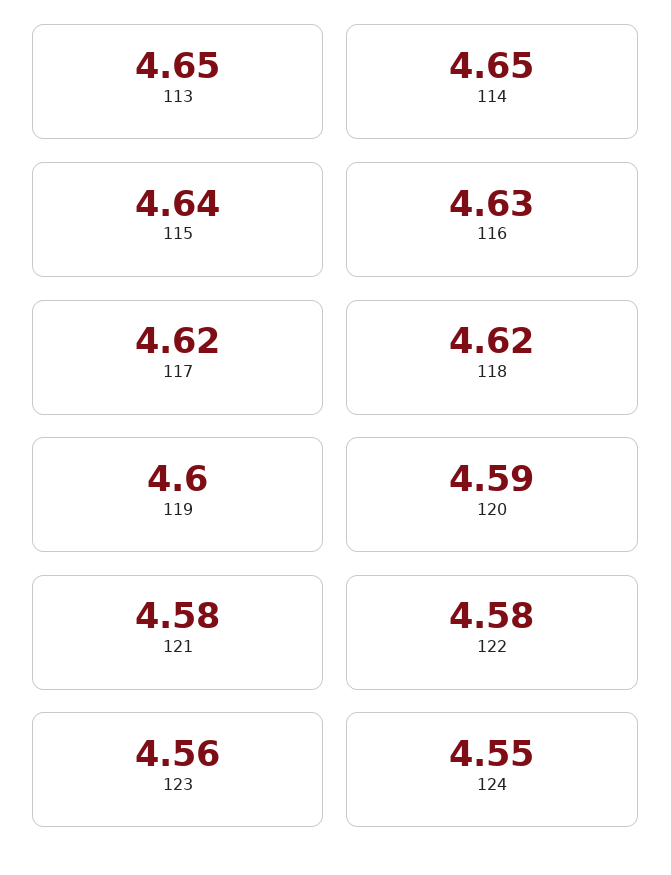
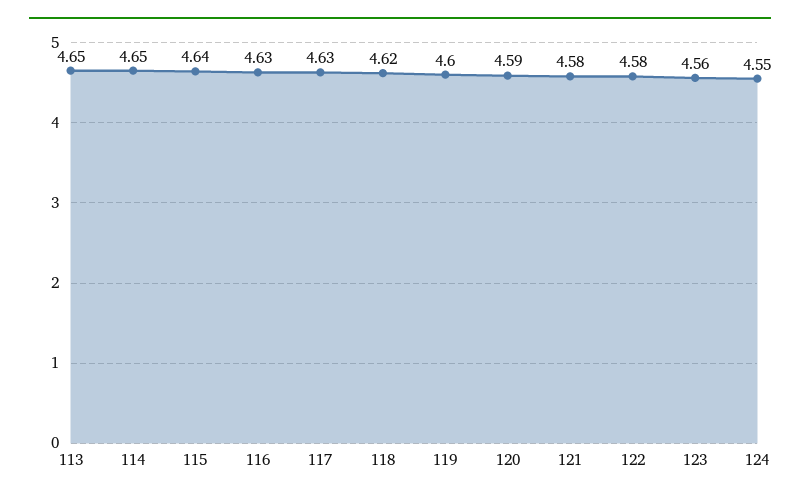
  {
    "113": 4.65,
    "114": 4.65,
    "115": 4.64,
    "116": 4.63,
-   "117": 4.62,
+   "117": 4.63,
    "118": 4.62,
    "119": 4.6,
    "120": 4.59,
    "121": 4.58,
    "122": 4.58,
    "123": 4.56,
    "124": 4.55
  }

